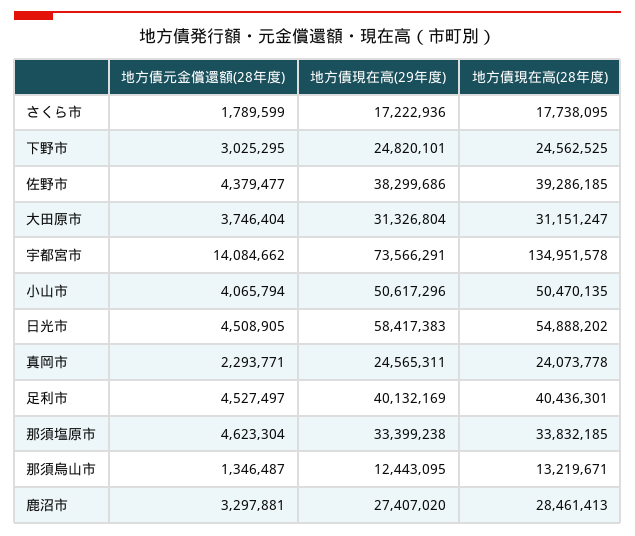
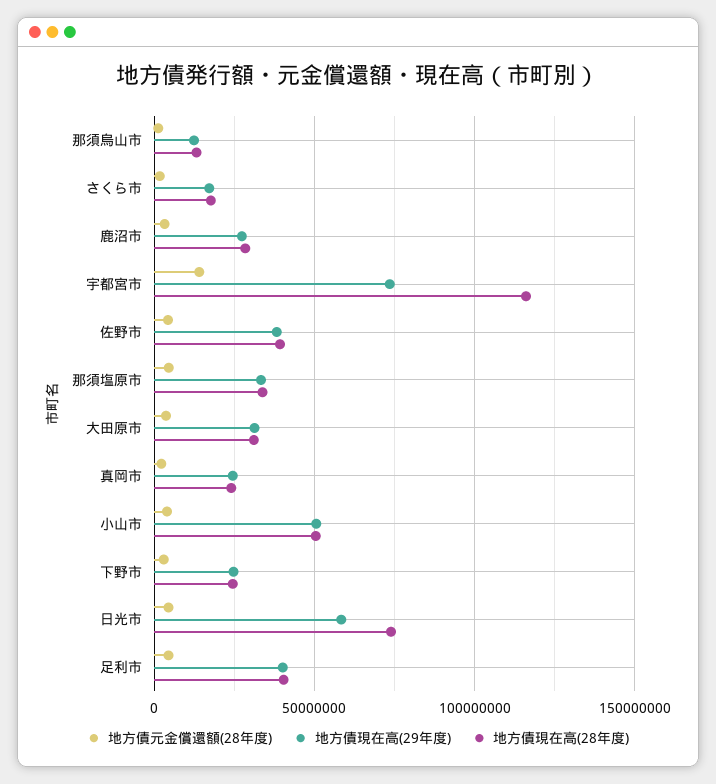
  {
    "地方債元金償還額(28年度)": {
      "さくら市": 1789599,
      "下野市": 3025295,
      "佐野市": 4379477,
      "大田原市": 3746404,
      "宇都宮市": 14084662,
      "小山市": 4065794,
      "日光市": 4508905,
      "真岡市": 2293771,
      "足利市": 4527497,
      "那須塩原市": 4623304,
      "那須烏山市": 1346487,
      "鹿沼市": 3297881
    },
    "地方債現在高(29年度)": {
      "さくら市": 17222936,
      "下野市": 24820101,
      "佐野市": 38299686,
      "大田原市": 31326804,
      "宇都宮市": 73566291,
      "小山市": 50617296,
      "日光市": 58417383,
      "真岡市": 24565311,
      "足利市": 40132169,
      "那須塩原市": 33399238,
      "那須烏山市": 12443095,
      "鹿沼市": 27407020
    },
    "地方債現在高(28年度)": {
      "さくら市": 17738095,
      "下野市": 24562525,
      "佐野市": 39286185,
      "大田原市": 31151247,
-     "宇都宮市": 134951578,
+     "宇都宮市": 115000000,
      "小山市": 50470135,
-     "日光市": 54888202,
+     "日光市": 75000000,
      "真岡市": 24073778,
      "足利市": 40436301,
      "那須塩原市": 33832185,
      "那須烏山市": 13219671,
      "鹿沼市": 28461413
    }
  }

